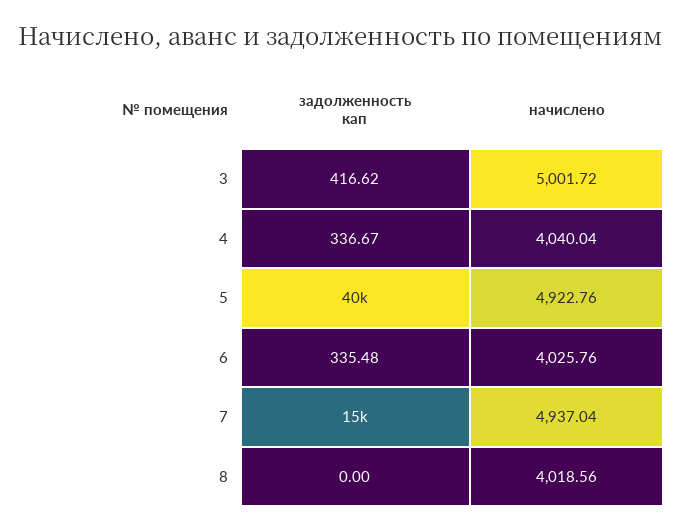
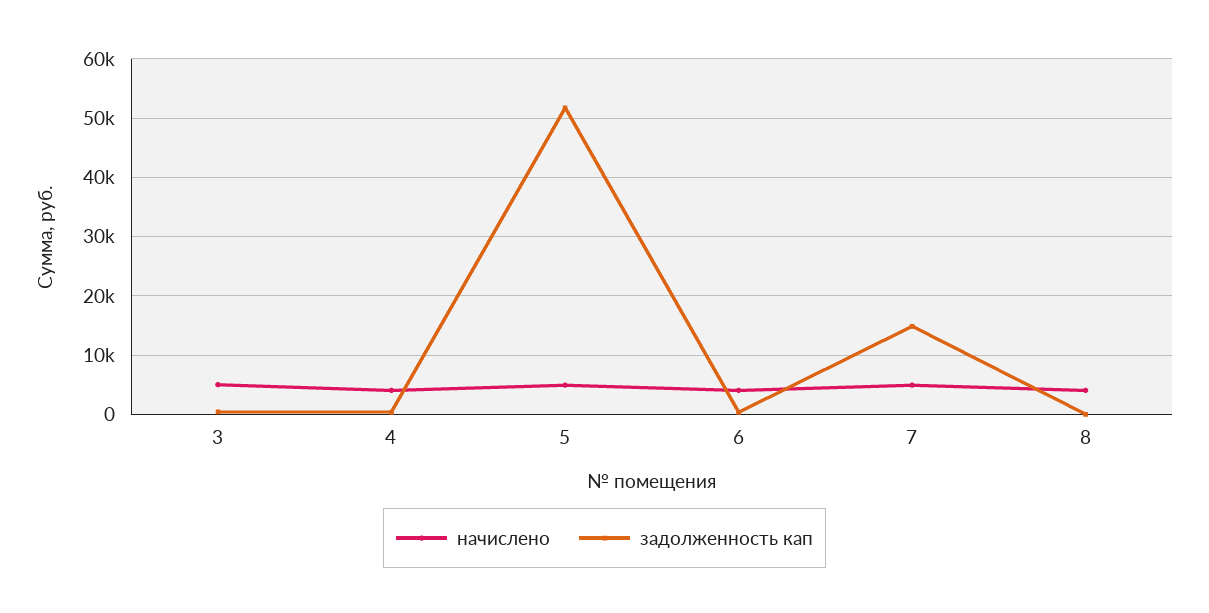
  {
    "задолженность кап": {
      "3": 416.62,
      "4": 336.67,
-     "5": 40000,
+     "5": 52000,
      "6": 335.48,
      "7": 15000,
      "8": 0
    },
    "начислено": {
      "3": 5001.72,
      "4": 4040.04,
      "5": 4922.76,
      "6": 4025.76,
      "7": 4937.04,
      "8": 4018.56
    }
  }

